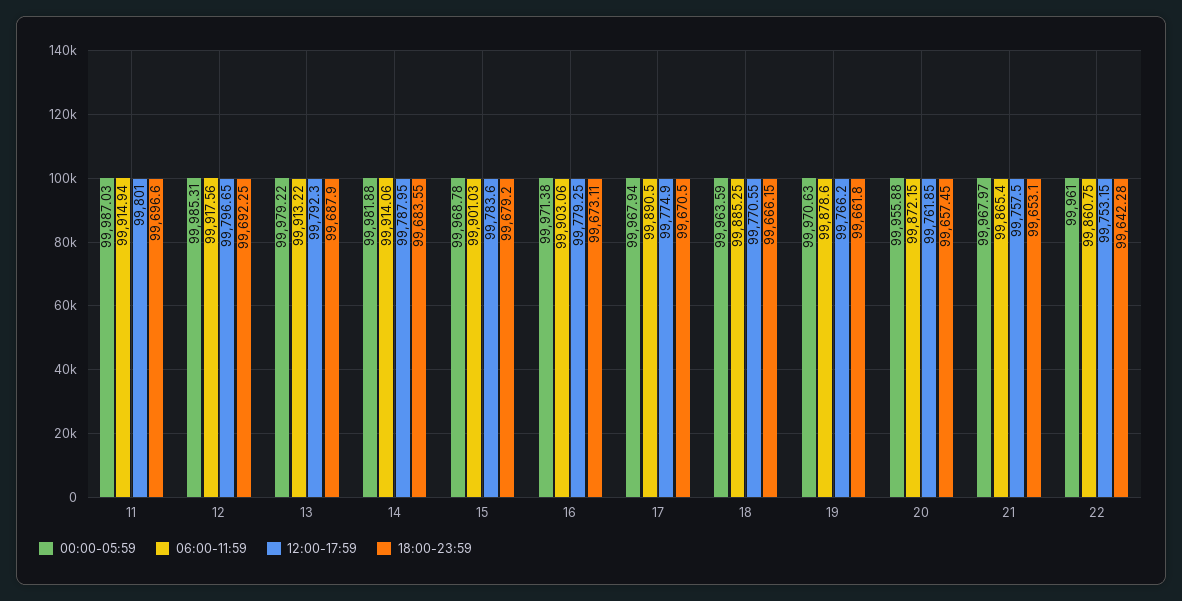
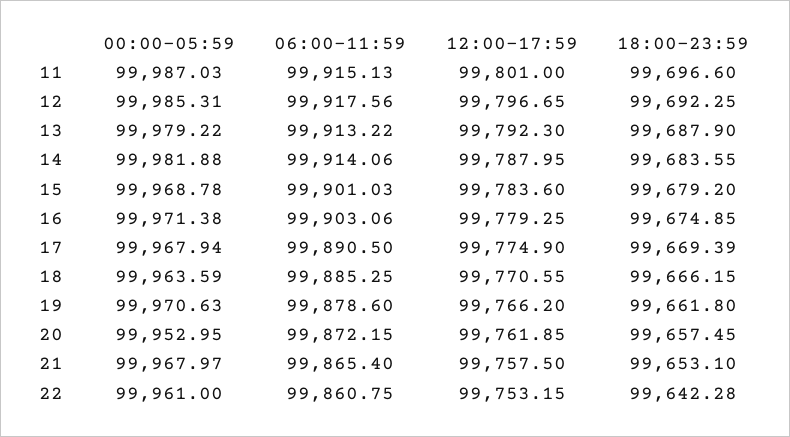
  {
    "00:00-05:59": {
      "11": 99987.03,
      "12": 99985.31,
      "13": 99979.22,
      "14": 99981.88,
      "15": 99968.78,
      "16": 99971.38,
      "17": 99967.94,
      "18": 99963.59,
      "19": 99970.63,
-     "20": 99955.88,
+     "20": 99952.95,
      "21": 99967.97,
      "22": 99961
    },
    "06:00-11:59": {
-     "11": 99914.94,
+     "11": 99915.13,
      "12": 99917.56,
      "13": 99913.22,
      "14": 99914.06,
      "15": 99901.03,
      "16": 99903.06,
      "17": 99890.5,
      "18": 99885.25,
      "19": 99878.6,
      "20": 99872.15,
      "21": 99865.4,
      "22": 99860.75
    },
    "12:00-17:59": {
      "11": 99801,
      "12": 99796.65,
      "13": 99792.3,
      "14": 99787.95,
      "15": 99783.6,
      "16": 99779.25,
      "17": 99774.9,
      "18": 99770.55,
      "19": 99766.2,
      "20": 99761.85,
      "21": 99757.5,
      "22": 99753.15
    },
    "18:00-23:59": {
      "11": 99696.6,
      "12": 99692.25,
      "13": 99687.9,
      "14": 99683.55,
      "15": 99679.2,
-     "16": 99673.11,
+     "16": 99674.85,
-     "17": 99670.5,
+     "17": 99669.39,
      "18": 99666.15,
      "19": 99661.8,
      "20": 99657.45,
      "21": 99653.1,
      "22": 99642.28
    }
  }

